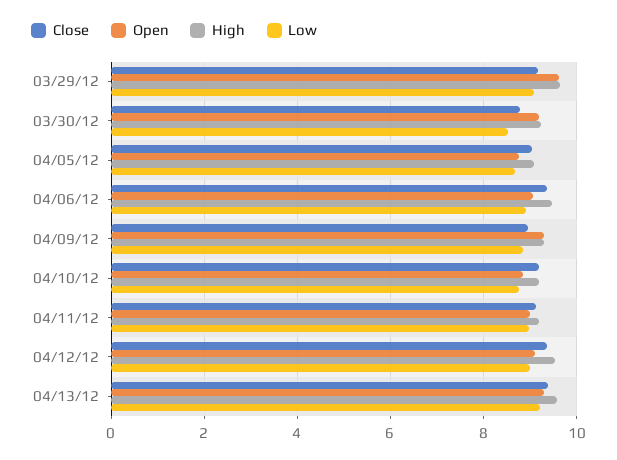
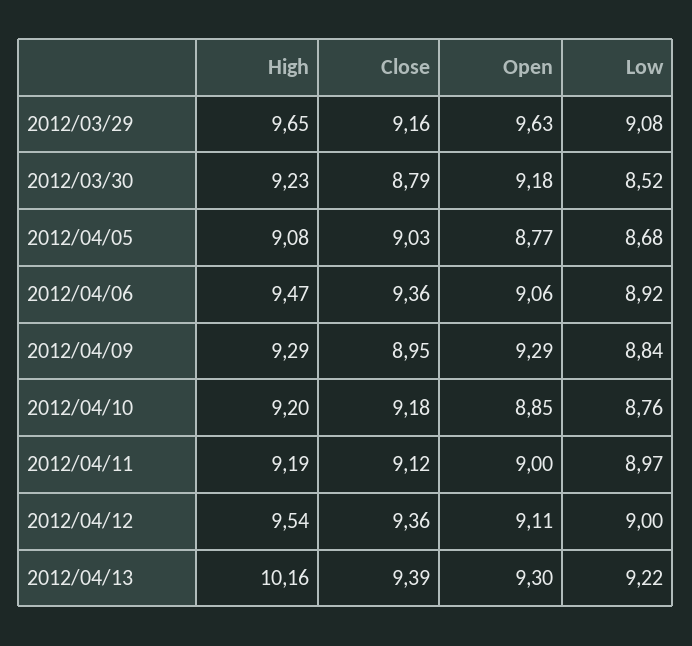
  {
    "Close": {
      "03/29/12": 9.16,
      "03/30/12": 8.79,
      "04/05/12": 9.03,
      "04/06/12": 9.36,
      "04/09/12": 8.95,
      "04/10/12": 9.18,
      "04/11/12": 9.12,
      "04/12/12": 9.36,
      "04/13/12": 9.39
    },
    "Open": {
      "03/29/12": 9.63,
      "03/30/12": 9.18,
      "04/05/12": 8.77,
      "04/06/12": 9.06,
      "04/09/12": 9.29,
      "04/10/12": 8.85,
      "04/11/12": 9,
      "04/12/12": 9.11,
      "04/13/12": 9.3
    },
    "High": {
      "03/29/12": 9.65,
      "03/30/12": 9.23,
      "04/05/12": 9.08,
      "04/06/12": 9.47,
      "04/09/12": 9.29,
      "04/10/12": 9.2,
      "04/11/12": 9.19,
      "04/12/12": 9.54,
-     "04/13/12": 9.6
+     "04/13/12": 10.16
    },
    "Low": {
      "03/29/12": 9.08,
      "03/30/12": 8.52,
      "04/05/12": 8.68,
      "04/06/12": 8.92,
      "04/09/12": 8.84,
      "04/10/12": 8.76,
      "04/11/12": 8.97,
      "04/12/12": 9,
      "04/13/12": 9.22
    }
  }

